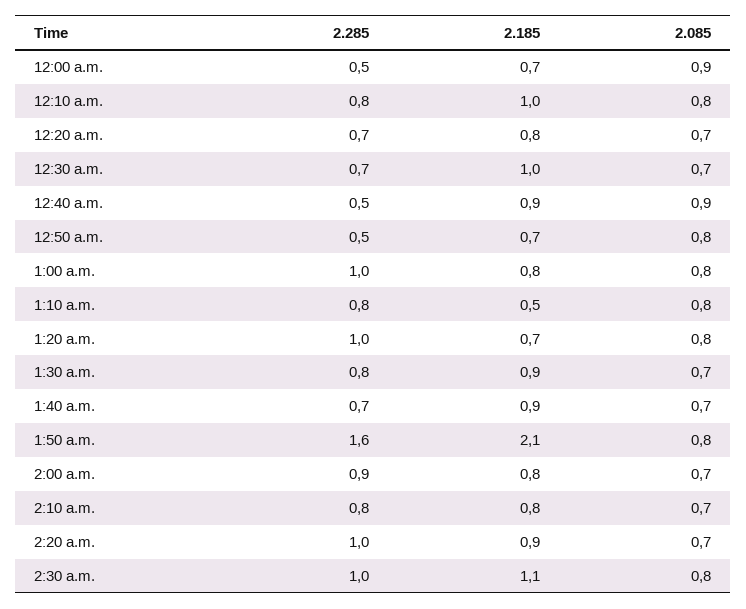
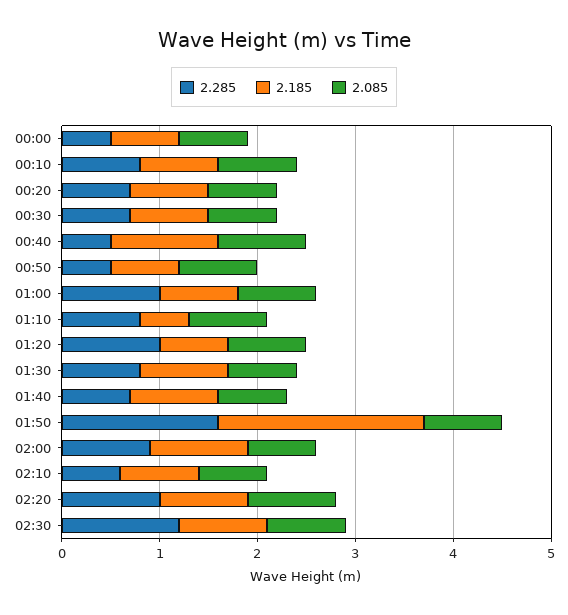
  {
    "2.285": {
      "12:00 a.m.": 0.5,
      "12:10 a.m.": 0.8,
      "12:20 a.m.": 0.7,
      "12:30 a.m.": 0.7,
      "12:40 a.m.": 0.5,
      "12:50 a.m.": 0.5,
      "1:00 a.m.": 1,
      "1:10 a.m.": 0.8,
      "1:20 a.m.": 1,
      "1:30 a.m.": 0.8,
      "1:40 a.m.": 0.7,
      "1:50 a.m.": 1.6,
      "2:00 a.m.": 0.9,
-     "2:10 a.m.": 0.8,
+     "2:10 a.m.": 0.6,
      "2:20 a.m.": 1,
-     "2:30 a.m.": 1
+     "2:30 a.m.": 1.2
    },
    "2.185": {
      "12:00 a.m.": 0.7,
-     "12:10 a.m.": 1,
+     "12:10 a.m.": 0.8,
      "12:20 a.m.": 0.8,
-     "12:30 a.m.": 1,
+     "12:30 a.m.": 0.8,
-     "12:40 a.m.": 0.9,
+     "12:40 a.m.": 1.1,
      "12:50 a.m.": 0.7,
      "1:00 a.m.": 0.8,
      "1:10 a.m.": 0.5,
      "1:20 a.m.": 0.7,
      "1:30 a.m.": 0.9,
      "1:40 a.m.": 0.9,
      "1:50 a.m.": 2.1,
-     "2:00 a.m.": 0.8,
+     "2:00 a.m.": 1,
      "2:10 a.m.": 0.8,
      "2:20 a.m.": 0.9,
-     "2:30 a.m.": 1.1
+     "2:30 a.m.": 0.9
    },
    "2.085": {
-     "12:00 a.m.": 0.9,
+     "12:00 a.m.": 0.7,
      "12:10 a.m.": 0.8,
      "12:20 a.m.": 0.7,
      "12:30 a.m.": 0.7,
      "12:40 a.m.": 0.9,
      "12:50 a.m.": 0.8,
      "1:00 a.m.": 0.8,
      "1:10 a.m.": 0.8,
      "1:20 a.m.": 0.8,
      "1:30 a.m.": 0.7,
      "1:40 a.m.": 0.7,
      "1:50 a.m.": 0.8,
      "2:00 a.m.": 0.7,
      "2:10 a.m.": 0.7,
-     "2:20 a.m.": 0.7,
+     "2:20 a.m.": 0.9,
      "2:30 a.m.": 0.8
    }
  }

